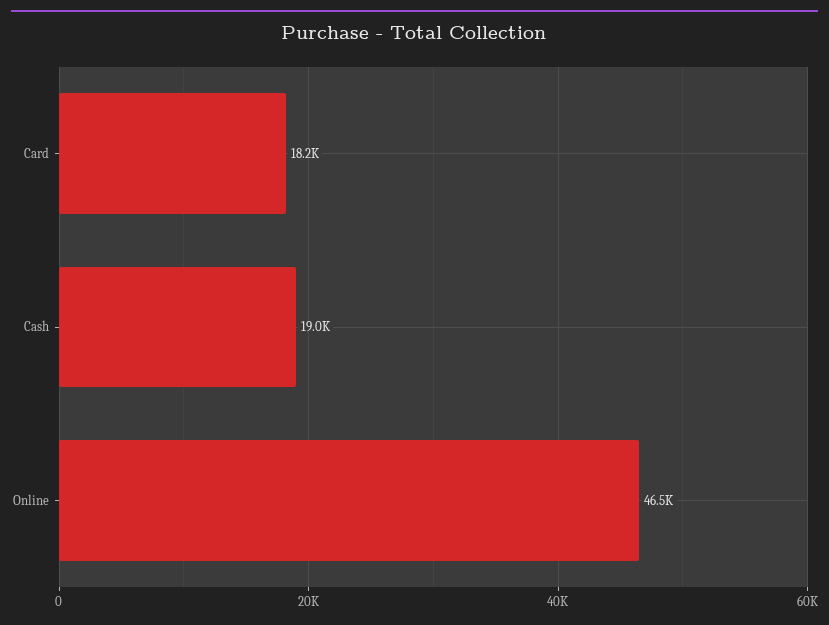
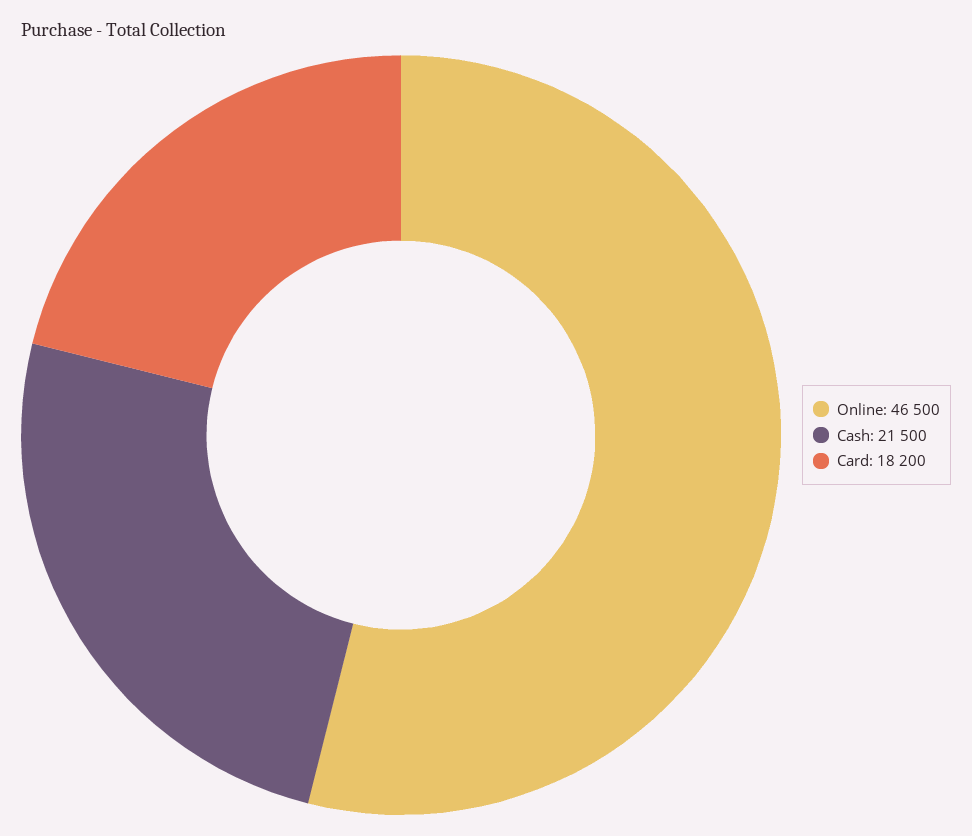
  {
    "Card": 18200,
-   "Cash": 19000,
+   "Cash": 21500,
    "Online": 46500
  }

